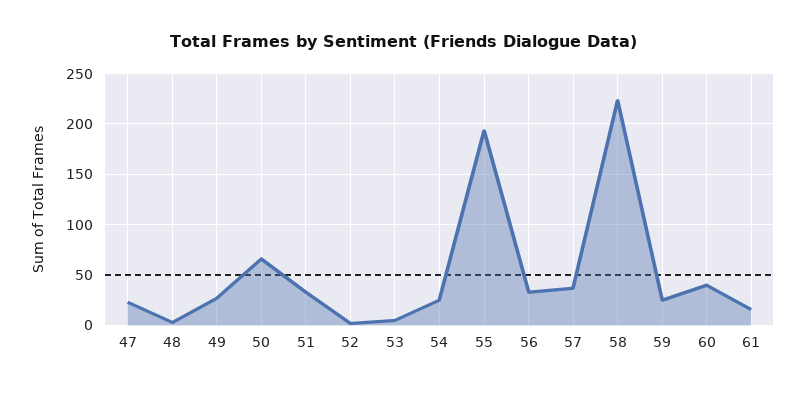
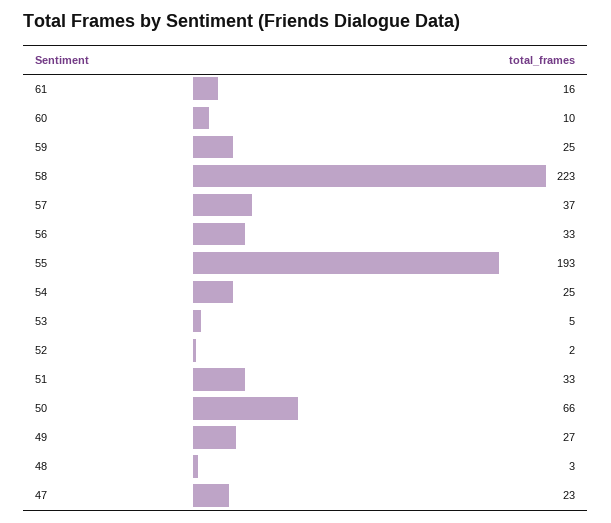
  {
    "47": 23,
    "48": 3,
    "49": 27,
    "50": 66,
    "51": 33,
    "52": 2,
    "53": 5,
    "54": 25,
    "55": 193,
    "56": 33,
    "57": 37,
    "58": 223,
    "59": 25,
-   "60": 40,
+   "60": 10,
    "61": 16
  }

